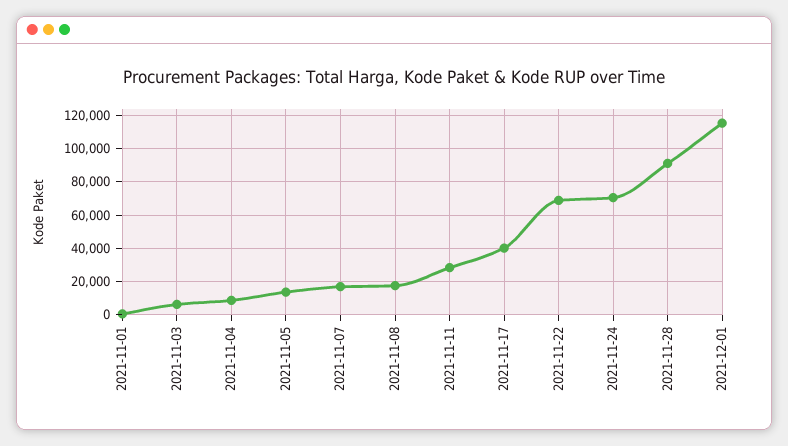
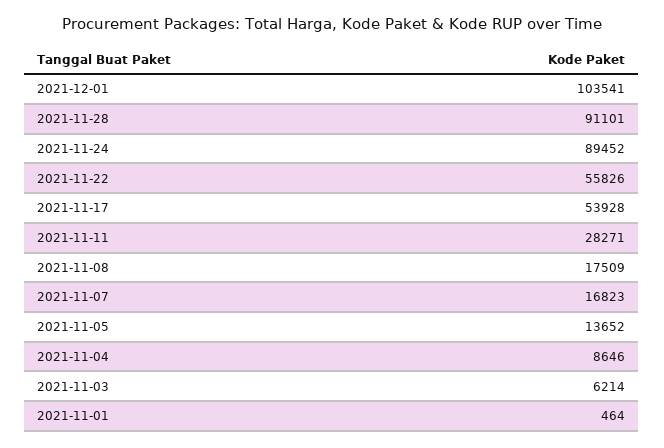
  {
    "2021-11-01": 464,
    "2021-11-03": 6214,
    "2021-11-04": 8646,
    "2021-11-05": 13652,
    "2021-11-07": 16823,
    "2021-11-08": 17509,
    "2021-11-11": 28271,
-   "2021-11-17": 40000,
+   "2021-11-17": 53928,
-   "2021-11-22": 70000,
+   "2021-11-22": 55826,
-   "2021-11-24": 70000,
+   "2021-11-24": 89452,
    "2021-11-28": 91101,
-   "2021-12-01": 115000
+   "2021-12-01": 103541
  }

